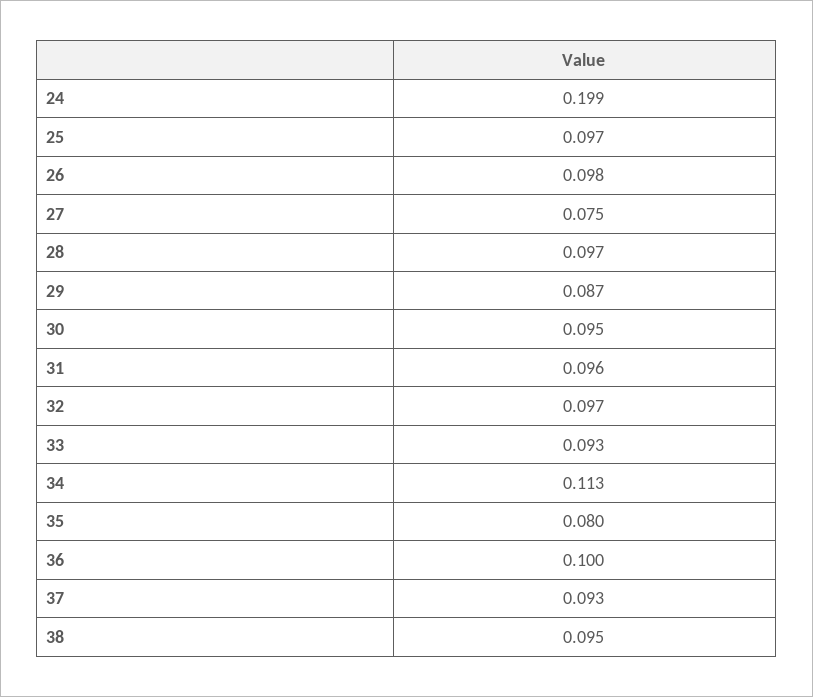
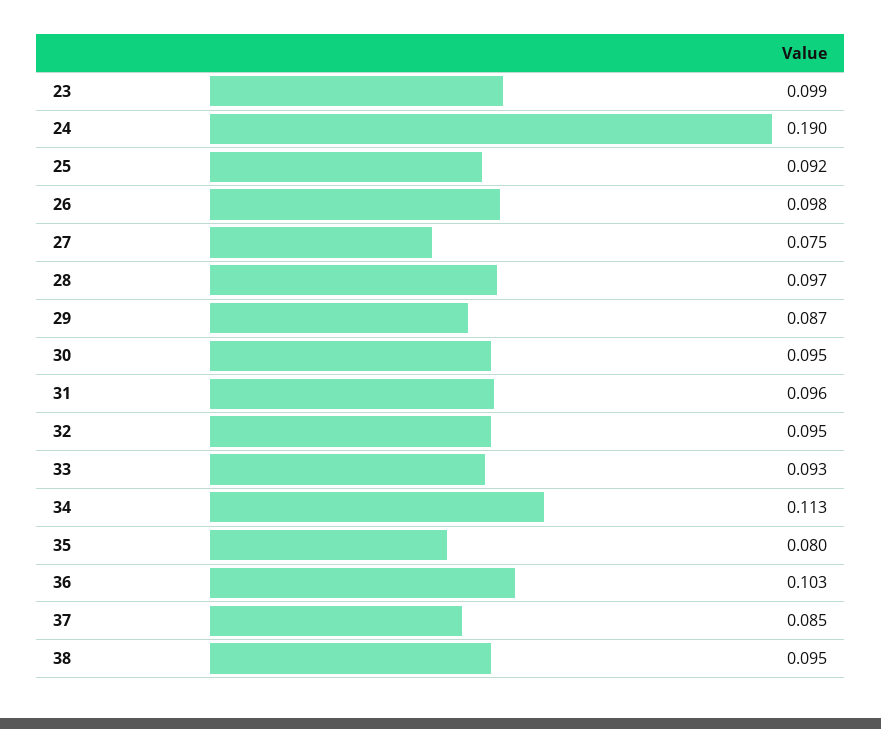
  {
-   "24": 0.199,
+   "24": 0.19,
-   "25": 0.097,
+   "25": 0.092,
    "26": 0.098,
    "27": 0.075,
    "28": 0.097,
    "29": 0.087,
    "30": 0.095,
    "31": 0.096,
-   "32": 0.097,
+   "32": 0.095,
    "33": 0.093,
    "34": 0.113,
    "35": 0.08,
-   "36": 0.1,
+   "36": 0.103,
-   "37": 0.093,
+   "37": 0.085,
-   "38": 0.095
+   "38": 0.095,
+   "23": 0.099
  }

